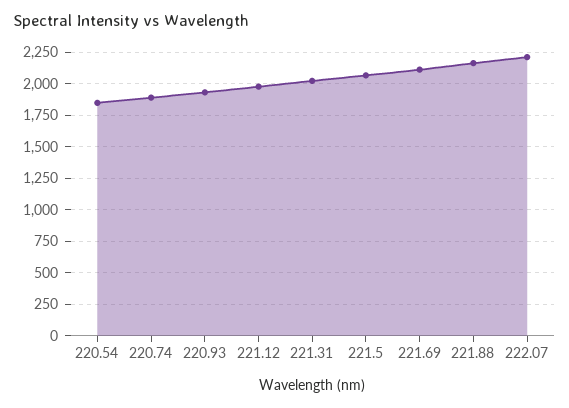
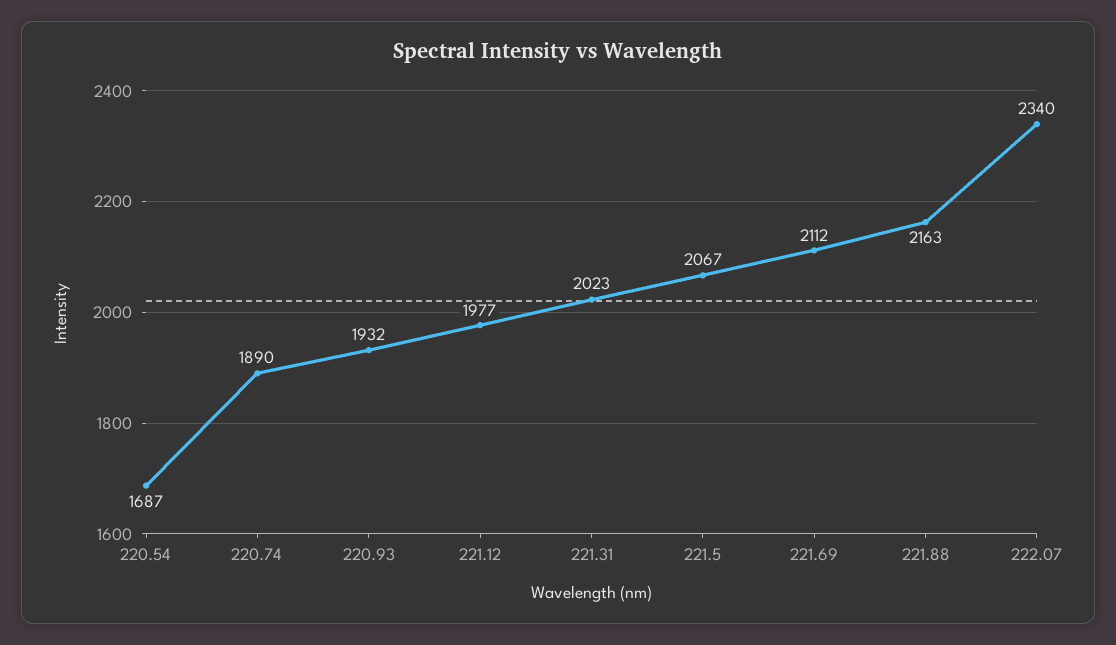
  {
-   "220.54": 1850,
+   "220.54": 1687,
    "220.74": 1890,
    "220.93": 1932,
    "221.12": 1977,
    "221.31": 2023,
    "221.5": 2067,
    "221.69": 2112,
    "221.88": 2163,
-   "222.07": 2200
+   "222.07": 2340
  }

